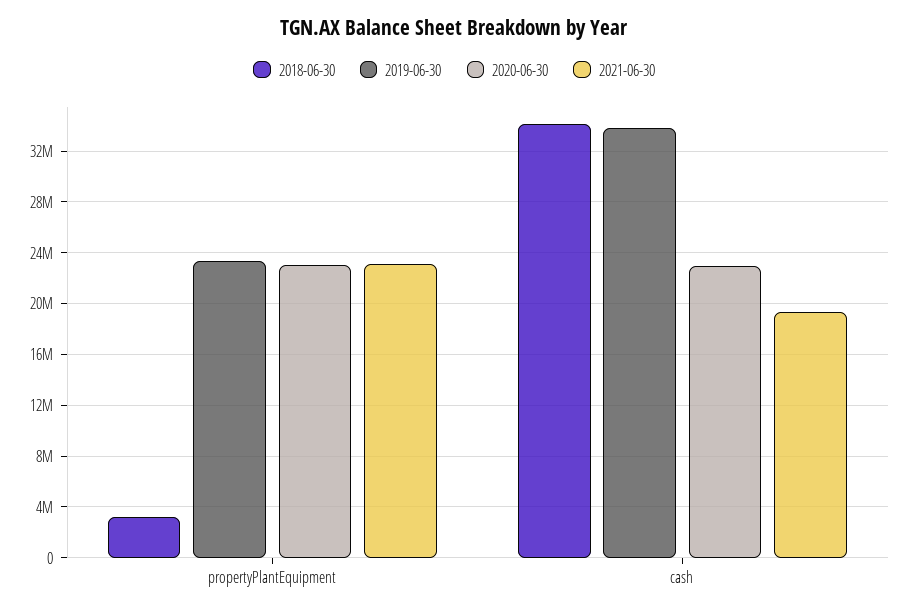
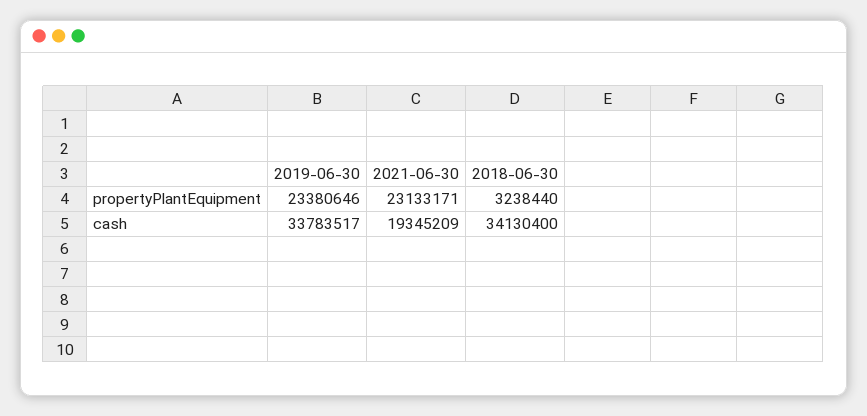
  {
    "2018-06-30": {
      "propertyPlantEquipment": 3238440,
      "cash": 34130400
    },
    "2019-06-30": {
      "propertyPlantEquipment": 23380646,
      "cash": 33783517
    },
-   "2020-06-30": {
-     "propertyPlantEquipment": 23000000,
-     "cash": 23000000
-   },
    "2021-06-30": {
      "propertyPlantEquipment": 23133171,
      "cash": 19345209
    }
  }

